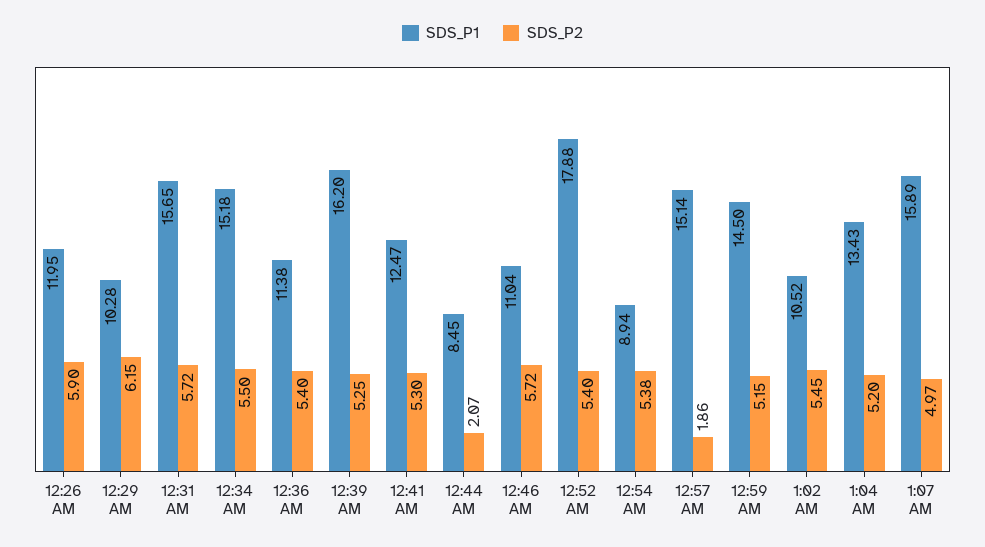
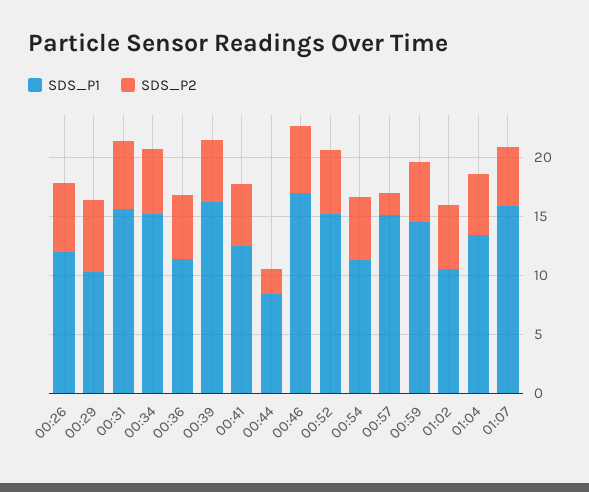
  {
    "SDS_P1": {
      "12:26 AM": 11.95,
      "12:29 AM": 10.28,
      "12:31 AM": 15.65,
      "12:34 AM": 15.18,
      "12:36 AM": 11.38,
      "12:39 AM": 16.2,
      "12:41 AM": 12.47,
      "12:44 AM": 8.45,
-     "12:46 AM": 11.04,
+     "12:46 AM": 17,
-     "12:52 AM": 17.88,
+     "12:52 AM": 15,
-     "12:54 AM": 8.94,
+     "12:54 AM": 11,
      "12:57 AM": 15.14,
      "12:59 AM": 14.5,
      "1:02 AM": 10.52,
      "1:04 AM": 13.43,
      "1:07 AM": 15.89
    },
    "SDS_P2": {
      "12:26 AM": 5.9,
      "12:29 AM": 6.15,
      "12:31 AM": 5.72,
      "12:34 AM": 5.5,
      "12:36 AM": 5.4,
      "12:39 AM": 5.25,
      "12:41 AM": 5.3,
      "12:44 AM": 2.07,
      "12:46 AM": 5.72,
      "12:52 AM": 5.4,
      "12:54 AM": 5.38,
      "12:57 AM": 1.86,
      "12:59 AM": 5.15,
      "1:02 AM": 5.45,
      "1:04 AM": 5.2,
      "1:07 AM": 4.97
    }
  }

